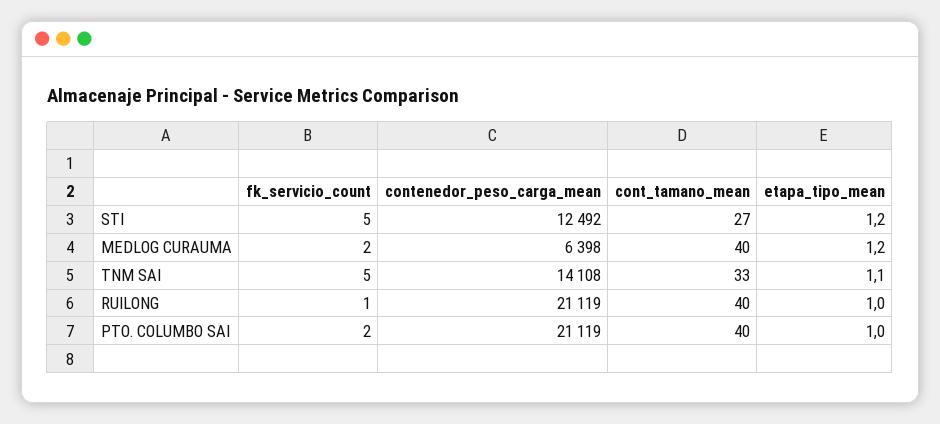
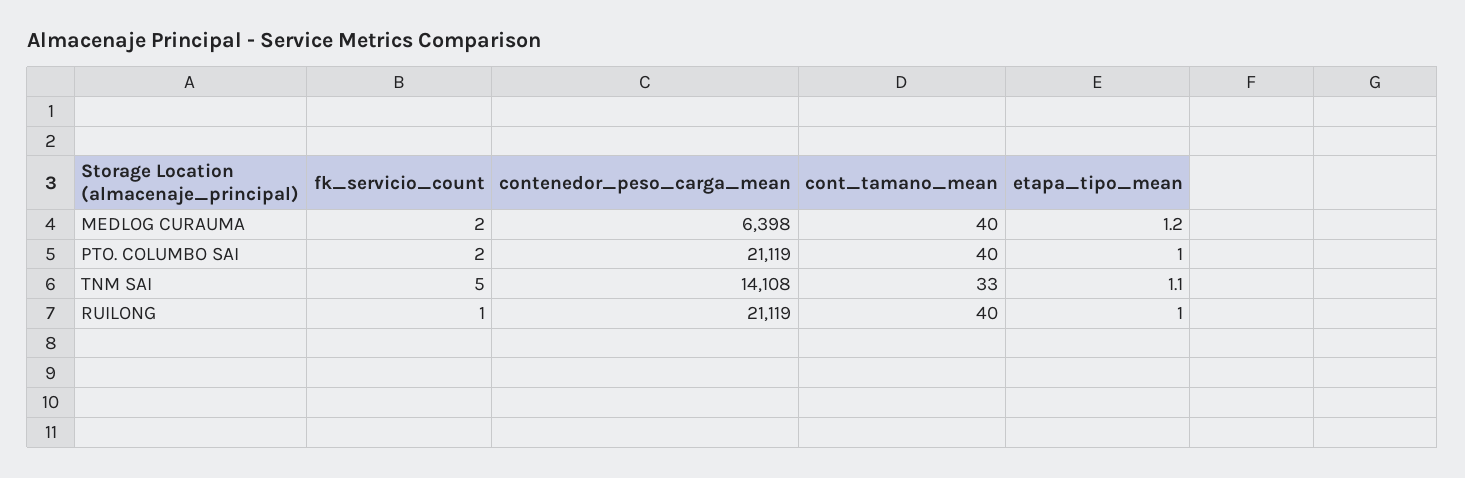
  {
    "fk_servicio_count": {
-     "STI": 5,
      "MEDLOG CURAUMA": 2,
      "TNM SAI": 5,
      "RUILONG": 1,
      "PTO. COLUMBO SAI": 2
    },
    "contenedor_peso_carga_mean": {
-     "STI": 12492,
      "MEDLOG CURAUMA": 6398,
      "TNM SAI": 14108,
      "RUILONG": 21119,
      "PTO. COLUMBO SAI": 21119
    },
    "cont_tamano_mean": {
-     "STI": 27,
      "MEDLOG CURAUMA": 40,
      "TNM SAI": 33,
      "RUILONG": 40,
      "PTO. COLUMBO SAI": 40
    },
    "etapa_tipo_mean": {
-     "STI": 1.2,
      "MEDLOG CURAUMA": 1.2,
      "TNM SAI": 1.1,
      "RUILONG": 1,
      "PTO. COLUMBO SAI": 1
    }
  }

